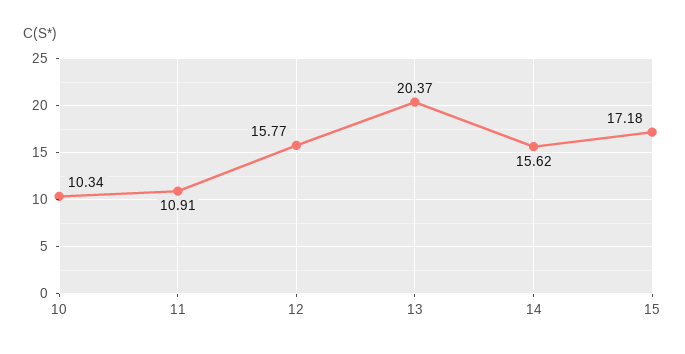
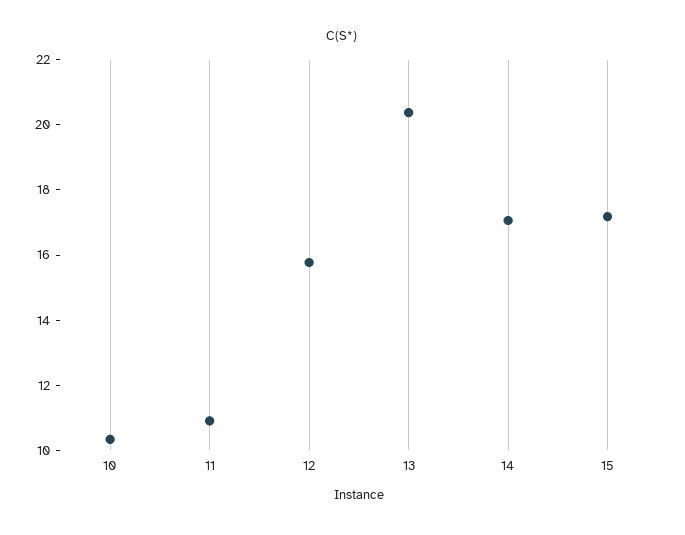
  {
    "10": 10.34,
    "11": 10.91,
    "12": 15.77,
    "13": 20.37,
-   "14": 15.62,
+   "14": 17,
    "15": 17.18
  }

